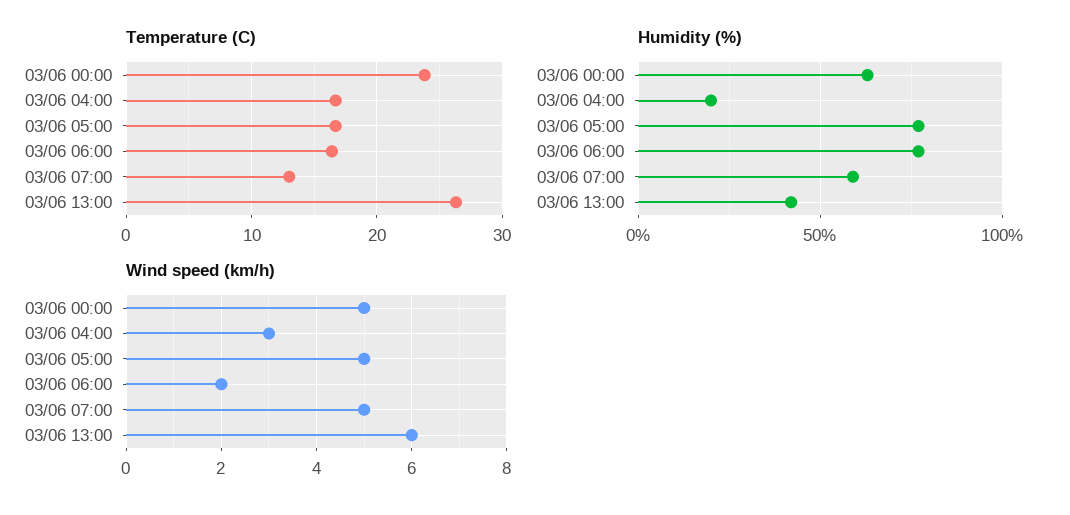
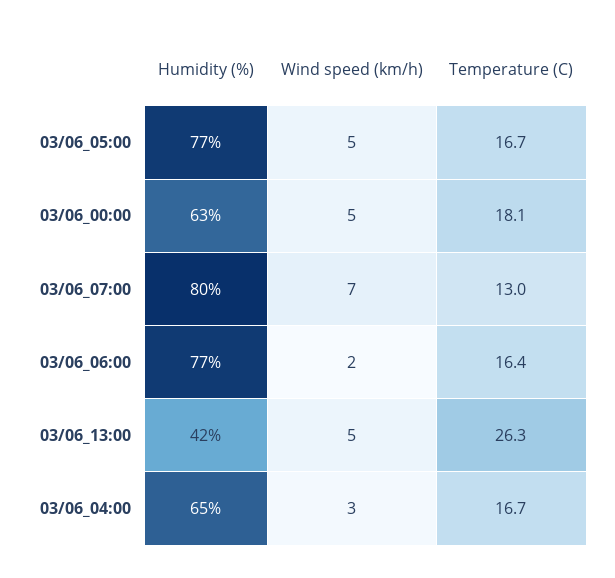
  {
    "Temperature (C)": {
-     "03/06 00:00": 24,
+     "03/06 00:00": 18.1,
      "03/06 04:00": 16.7,
      "03/06 05:00": 16.7,
      "03/06 06:00": 16.4,
      "03/06 07:00": 13,
      "03/06 13:00": 26.3
    },
    "Humidity (%)": {
      "03/06 00:00": 63,
-     "03/06 04:00": 20,
+     "03/06 04:00": 65,
      "03/06 05:00": 77,
      "03/06 06:00": 77,
-     "03/06 07:00": 60,
+     "03/06 07:00": 80,
      "03/06 13:00": 42
    },
    "Wind speed (km/h)": {
      "03/06 00:00": 5,
      "03/06 04:00": 3,
      "03/06 05:00": 5,
      "03/06 06:00": 2,
-     "03/06 07:00": 5,
+     "03/06 07:00": 7,
-     "03/06 13:00": 6
+     "03/06 13:00": 5
    }
  }

